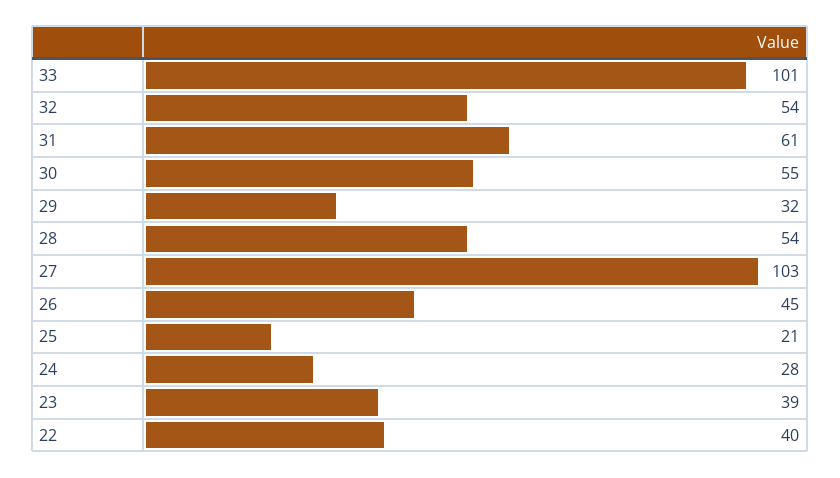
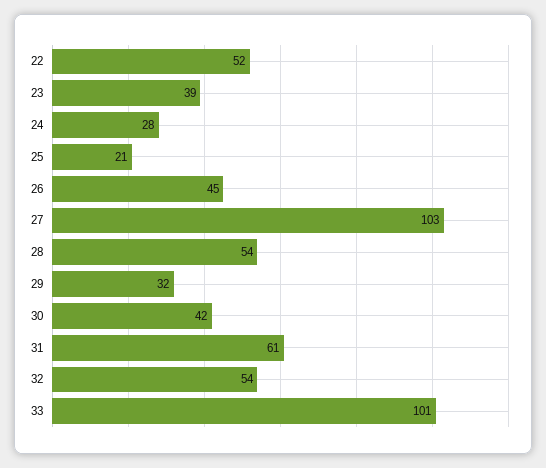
  {
    "33": 101,
    "32": 54,
    "31": 61,
-   "30": 55,
+   "30": 42,
    "29": 32,
    "28": 54,
    "27": 103,
    "26": 45,
    "25": 21,
    "24": 28,
    "23": 39,
-   "22": 40
+   "22": 52
  }

